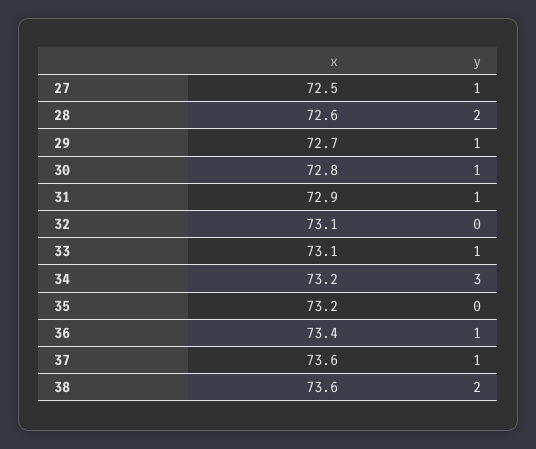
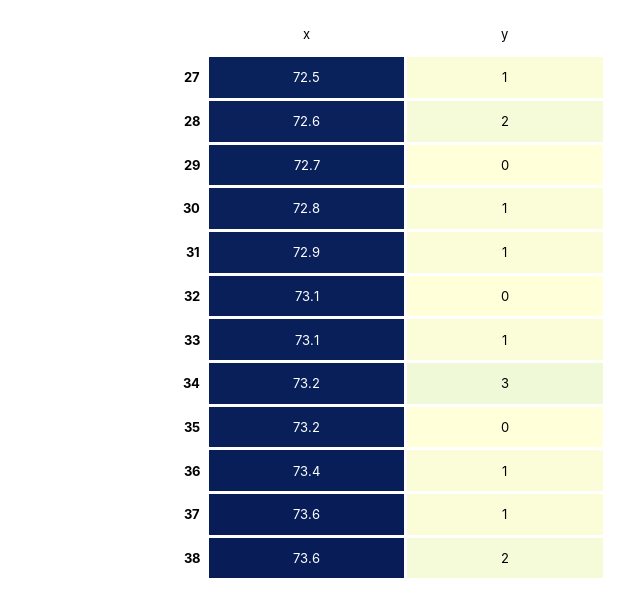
  {
    "x": {
      "27": 72.5,
      "28": 72.6,
      "29": 72.7,
      "30": 72.8,
      "31": 72.9,
      "32": 73.1,
      "33": 73.1,
      "34": 73.2,
      "35": 73.2,
      "36": 73.4,
      "37": 73.6,
      "38": 73.6
    },
    "y": {
      "27": 1,
      "28": 2,
-     "29": 1,
+     "29": 0,
      "30": 1,
      "31": 1,
      "32": 0,
      "33": 1,
      "34": 3,
      "35": 0,
      "36": 1,
      "37": 1,
      "38": 2
    }
  }

